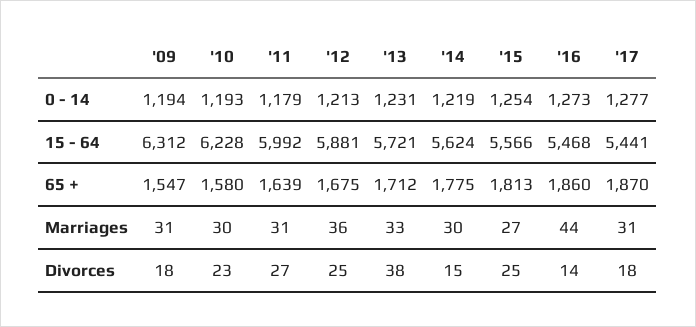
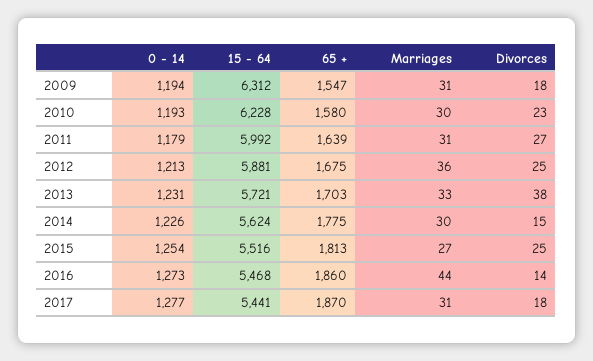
  {
    "'09": {
      "0 - 14": 1194,
      "15 - 64": 6312,
      "65 +": 1547,
      "Marriages": 31,
      "Divorces": 18
    },
    "'10": {
      "0 - 14": 1193,
      "15 - 64": 6228,
      "65 +": 1580,
      "Marriages": 30,
      "Divorces": 23
    },
    "'11": {
      "0 - 14": 1179,
      "15 - 64": 5992,
      "65 +": 1639,
      "Marriages": 31,
      "Divorces": 27
    },
    "'12": {
      "0 - 14": 1213,
      "15 - 64": 5881,
      "65 +": 1675,
      "Marriages": 36,
      "Divorces": 25
    },
    "'13": {
      "0 - 14": 1231,
      "15 - 64": 5721,
-     "65 +": 1712,
+     "65 +": 1703,
      "Marriages": 33,
      "Divorces": 38
    },
    "'14": {
-     "0 - 14": 1219,
+     "0 - 14": 1226,
      "15 - 64": 5624,
      "65 +": 1775,
      "Marriages": 30,
      "Divorces": 15
    },
    "'15": {
      "0 - 14": 1254,
-     "15 - 64": 5566,
+     "15 - 64": 5516,
      "65 +": 1813,
      "Marriages": 27,
      "Divorces": 25
    },
    "'16": {
      "0 - 14": 1273,
      "15 - 64": 5468,
      "65 +": 1860,
      "Marriages": 44,
      "Divorces": 14
    },
    "'17": {
      "0 - 14": 1277,
      "15 - 64": 5441,
      "65 +": 1870,
      "Marriages": 31,
      "Divorces": 18
    }
  }

